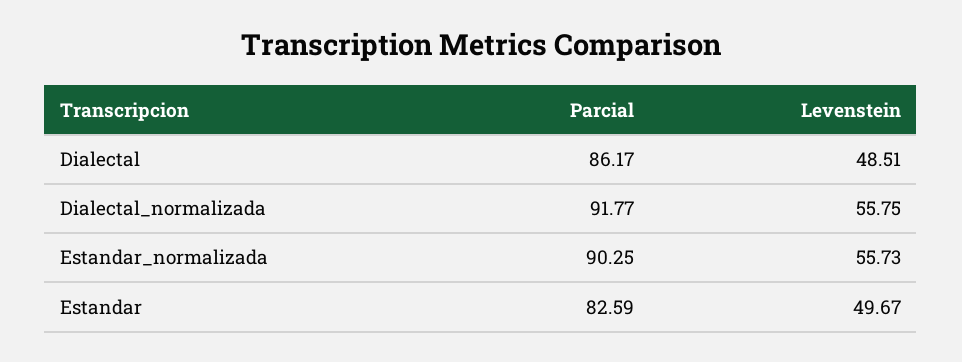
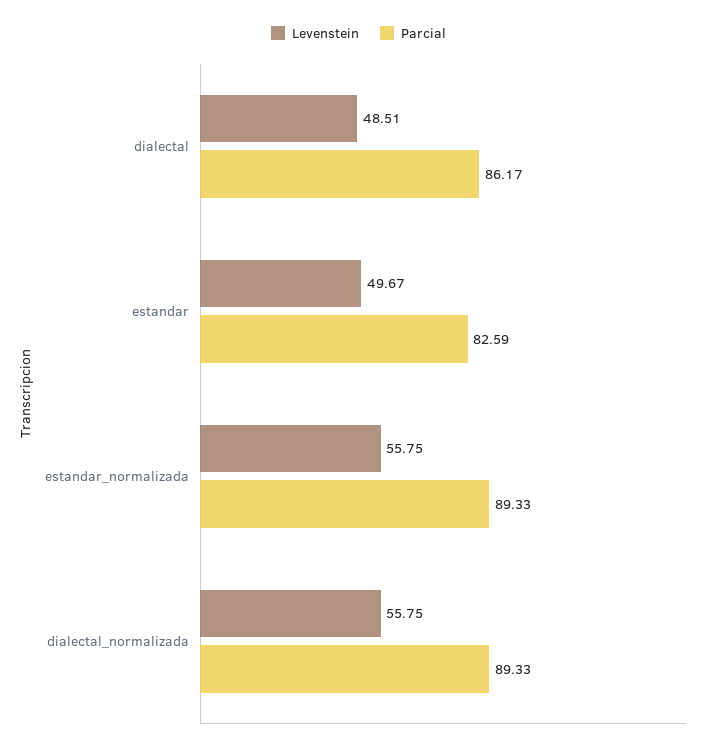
  {
    "Parcial": {
      "Dialectal": 86.17,
-     "Dialectal_normalizada": 91.77,
+     "Dialectal_normalizada": 89.33,
-     "Estandar_normalizada": 90.25,
+     "Estandar_normalizada": 89.33,
      "Estandar": 82.59
    },
    "Levenstein": {
      "Dialectal": 48.51,
      "Dialectal_normalizada": 55.75,
-     "Estandar_normalizada": 55.73,
+     "Estandar_normalizada": 55.75,
      "Estandar": 49.67
    }
  }

